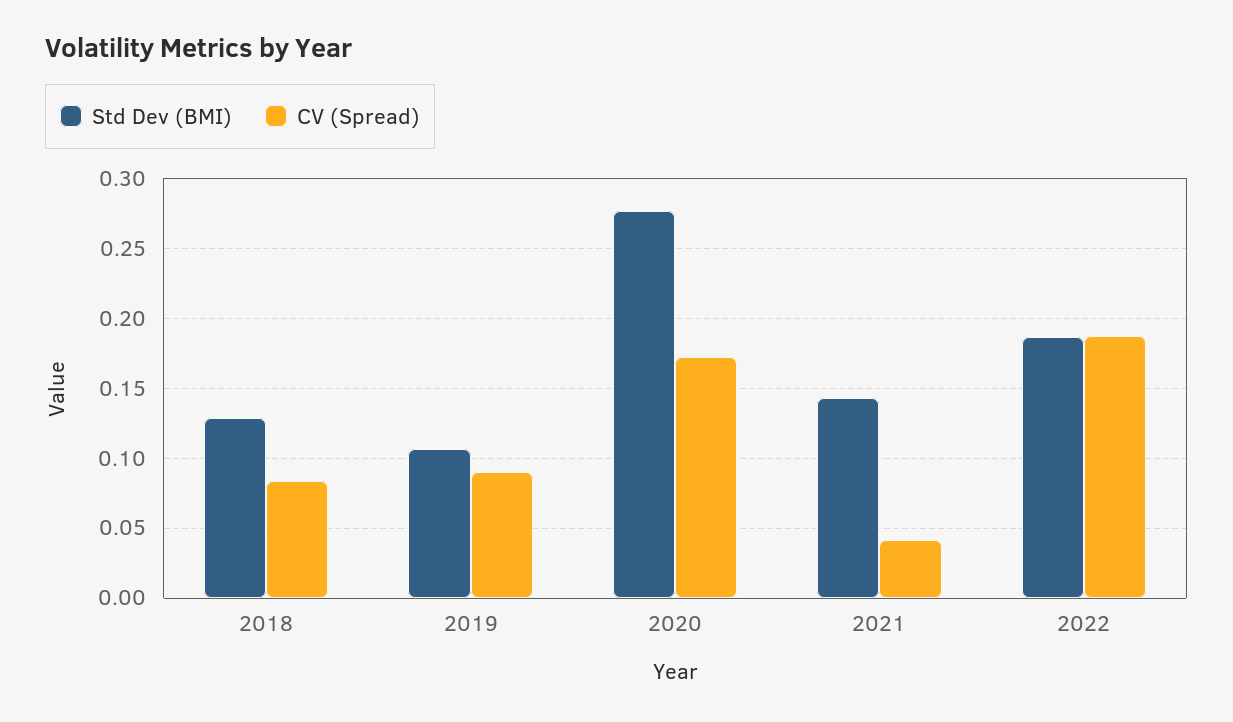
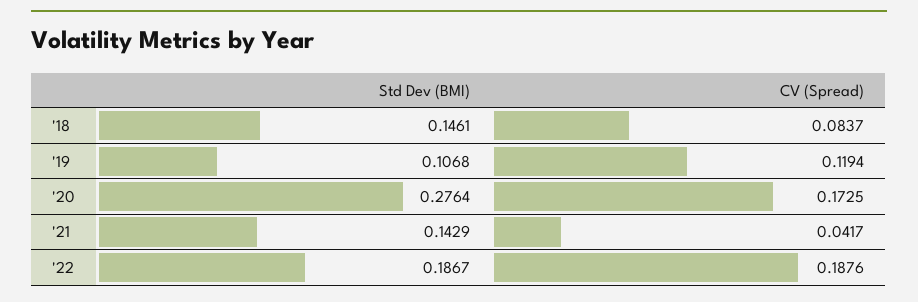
  {
    "Std Dev (BMI)": {
-     "2018": 0.13,
+     "2018": 0.1461,
      "2019": 0.1068,
      "2020": 0.2764,
      "2021": 0.1429,
      "2022": 0.1867
    },
    "CV (Spread)": {
      "2018": 0.0837,
-     "2019": 0.09,
+     "2019": 0.1194,
      "2020": 0.1725,
      "2021": 0.0417,
      "2022": 0.1876
    }
  }

